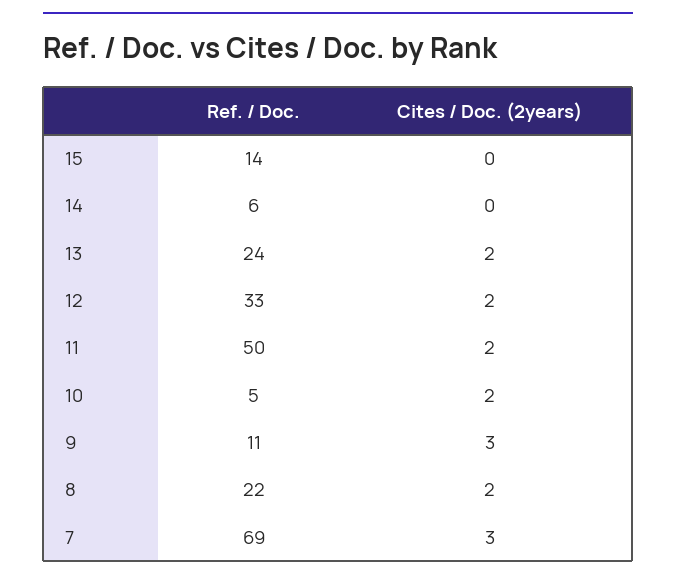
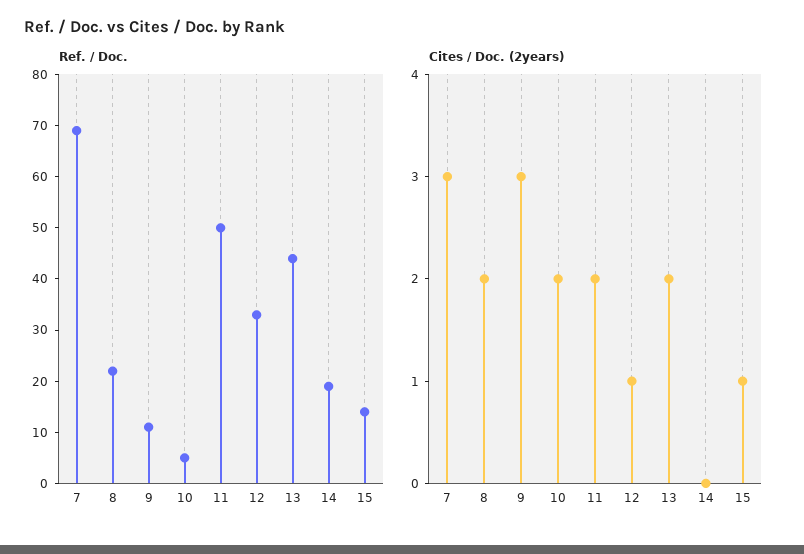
  {
    "Ref. / Doc.": {
      "15": 14,
-     "14": 6,
+     "14": 20,
-     "13": 24,
+     "13": 45,
      "12": 33,
      "11": 50,
      "10": 5,
      "9": 11,
      "8": 22,
      "7": 69
    },
    "Cites / Doc. (2years)": {
-     "15": 0,
+     "15": 1,
      "14": 0,
      "13": 2,
-     "12": 2,
+     "12": 1,
      "11": 2,
      "10": 2,
      "9": 3,
      "8": 2,
      "7": 3
    }
  }

